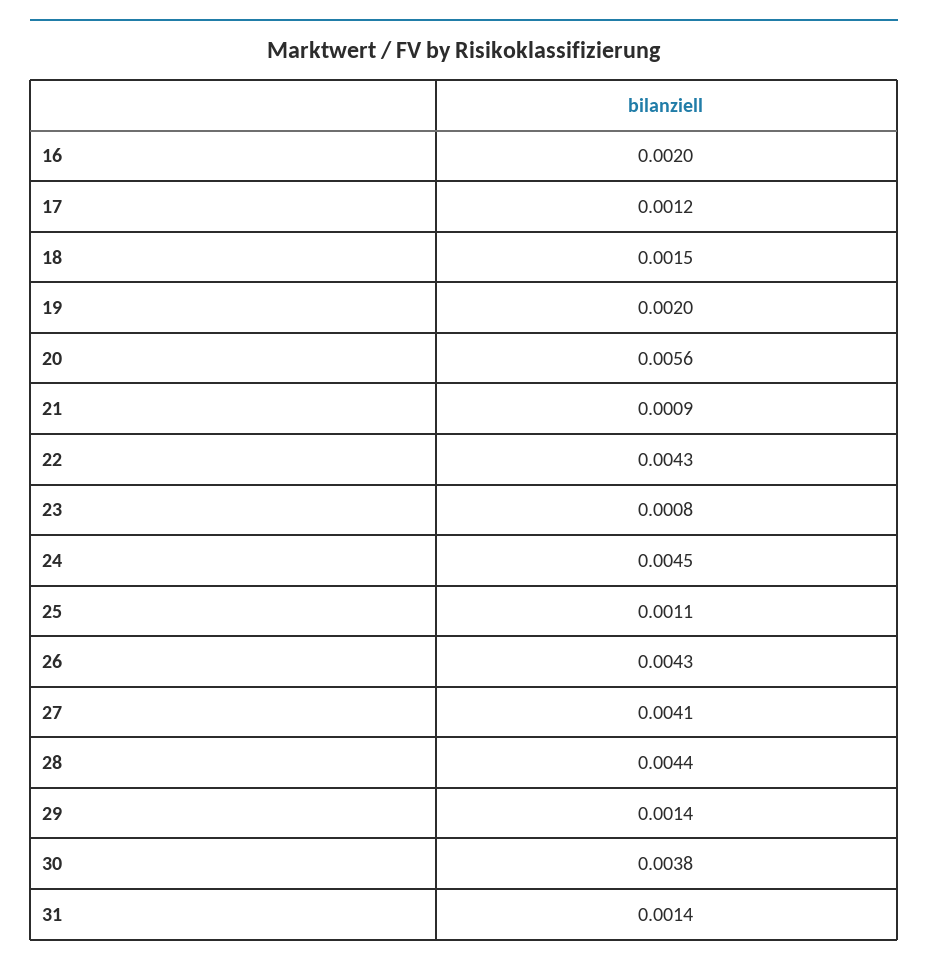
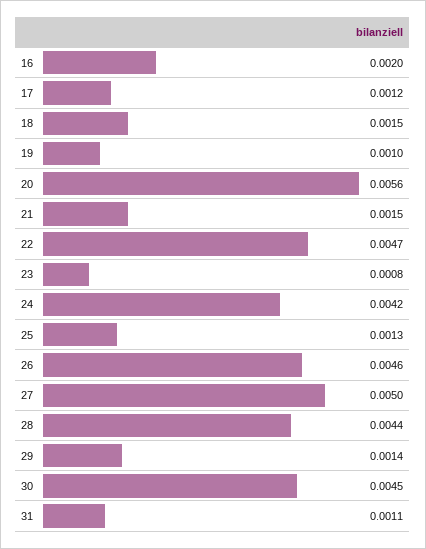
  {
    "16": 0.002,
    "17": 0.0012,
    "18": 0.0015,
-   "19": 0.002,
+   "19": 0.001,
    "20": 0.0056,
-   "21": 0.0009,
+   "21": 0.0015,
-   "22": 0.0043,
+   "22": 0.0047,
    "23": 0.0008,
-   "24": 0.0045,
+   "24": 0.0042,
-   "25": 0.0011,
+   "25": 0.0013,
-   "26": 0.0043,
+   "26": 0.0046,
-   "27": 0.0041,
+   "27": 0.005,
    "28": 0.0044,
    "29": 0.0014,
-   "30": 0.0038,
+   "30": 0.0045,
-   "31": 0.0014
+   "31": 0.0011
  }

